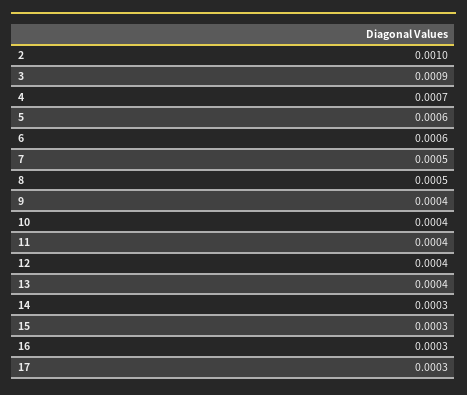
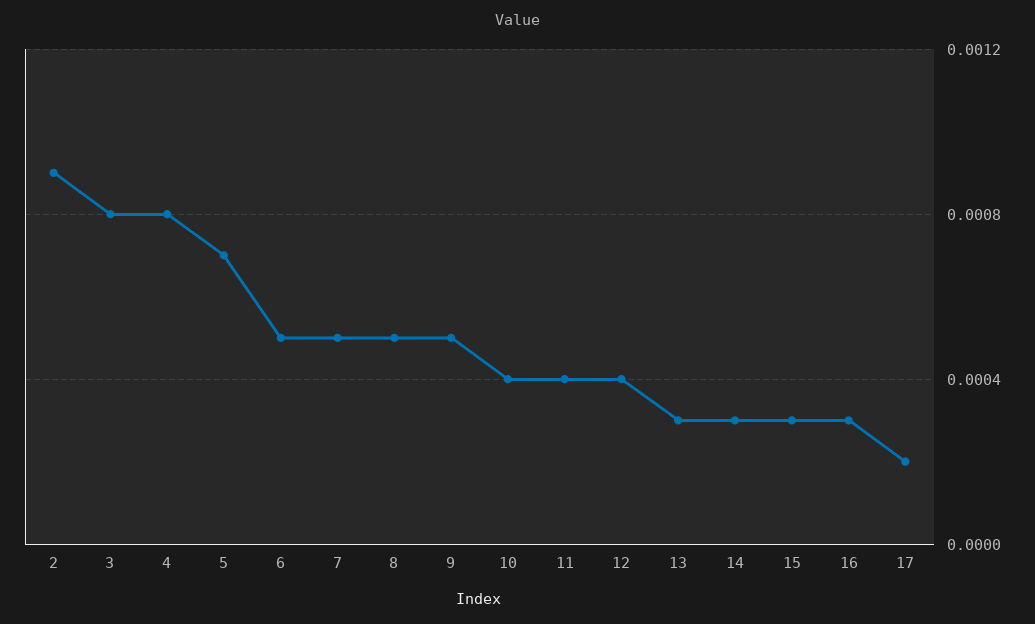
  {
-   "2": 0.001,
+   "2": 0.0009,
-   "3": 0.0009,
+   "3": 0.0008,
-   "4": 0.0007,
+   "4": 0.0008,
-   "5": 0.0006,
+   "5": 0.0007,
-   "6": 0.0006,
+   "6": 0.0005,
    "7": 0.0005,
    "8": 0.0005,
-   "9": 0.0004,
+   "9": 0.0005,
    "10": 0.0004,
    "11": 0.0004,
    "12": 0.0004,
-   "13": 0.0004,
+   "13": 0.0003,
    "14": 0.0003,
    "15": 0.0003,
    "16": 0.0003,
-   "17": 0.0003
+   "17": 0.0002
  }

